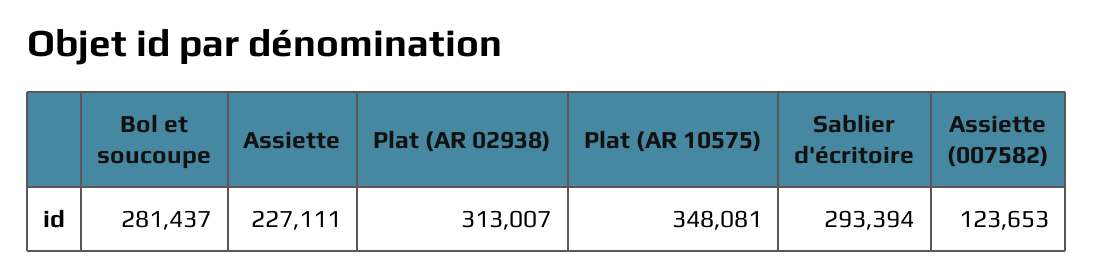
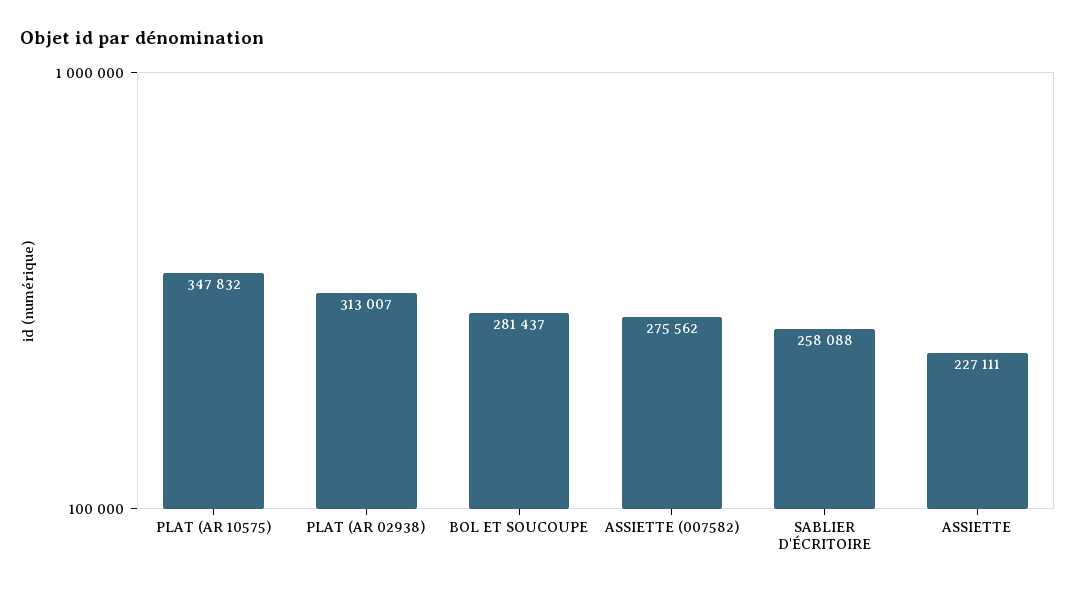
  {
    "Bol et soucoupe": 281437,
    "Assiette": 227111,
    "Plat (AR 02938)": 313007,
-   "Plat (AR 10575)": 348081,
+   "Plat (AR 10575)": 347832,
-   "Sablier d'écritoire": 293394,
+   "Sablier d'écritoire": 258088,
-   "Assiette (007582)": 123653
+   "Assiette (007582)": 275562
  }

